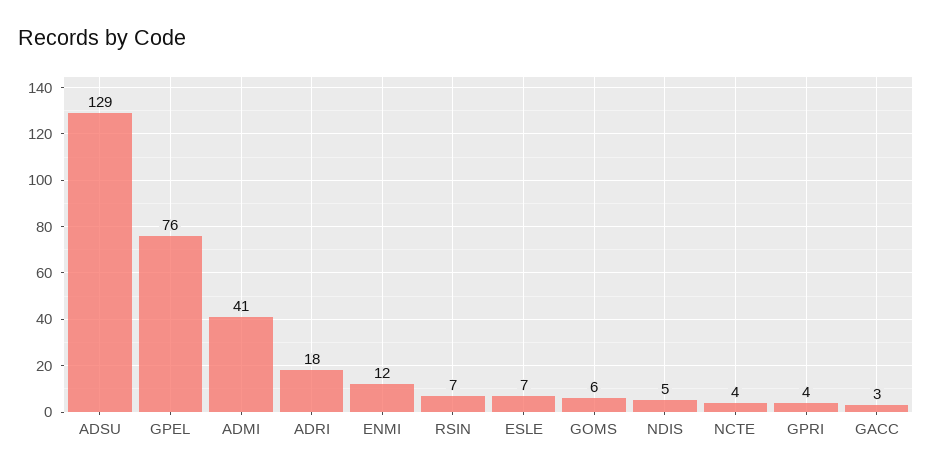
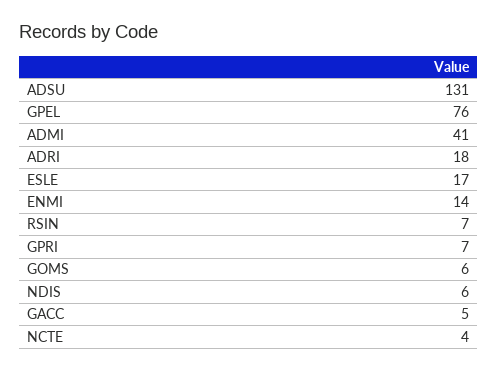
  {
-   "ADSU": 129,
+   "ADSU": 131,
    "GPEL": 76,
    "ADMI": 41,
    "ADRI": 18,
-   "ENMI": 12,
+   "ENMI": 14,
    "RSIN": 7,
-   "ESLE": 7,
+   "ESLE": 17,
    "GOMS": 6,
-   "NDIS": 5,
+   "NDIS": 6,
    "NCTE": 4,
-   "GPRI": 4,
+   "GPRI": 7,
-   "GACC": 3
+   "GACC": 5
  }

